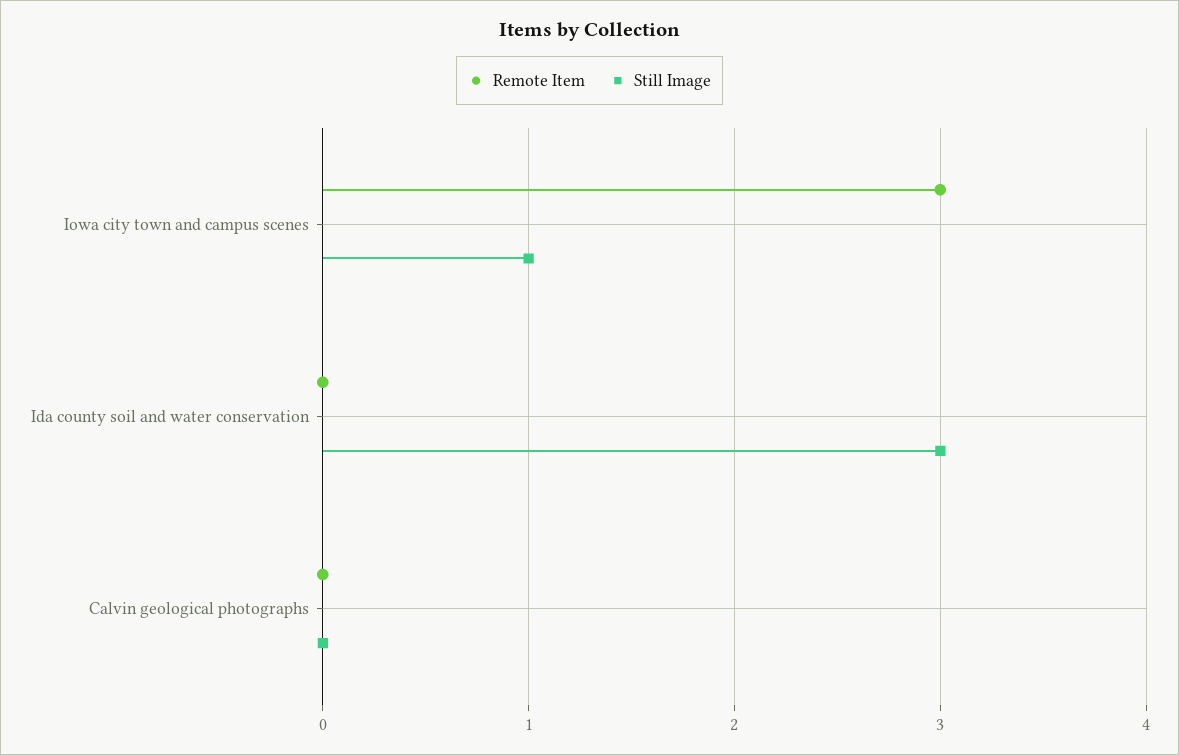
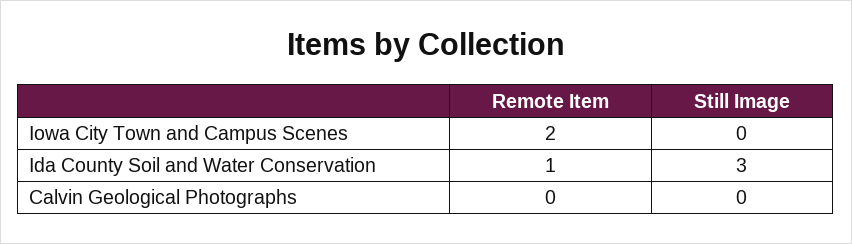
  {
    "Remote Item": {
-     "Iowa city town and campus scenes": 3,
+     "Iowa city town and campus scenes": 2,
-     "Ida county soil and water conservation": 0,
+     "Ida county soil and water conservation": 1,
      "Calvin geological photographs": 0
    },
    "Still Image": {
-     "Iowa city town and campus scenes": 1,
+     "Iowa city town and campus scenes": 0,
      "Ida county soil and water conservation": 3,
      "Calvin geological photographs": 0
    }
  }

